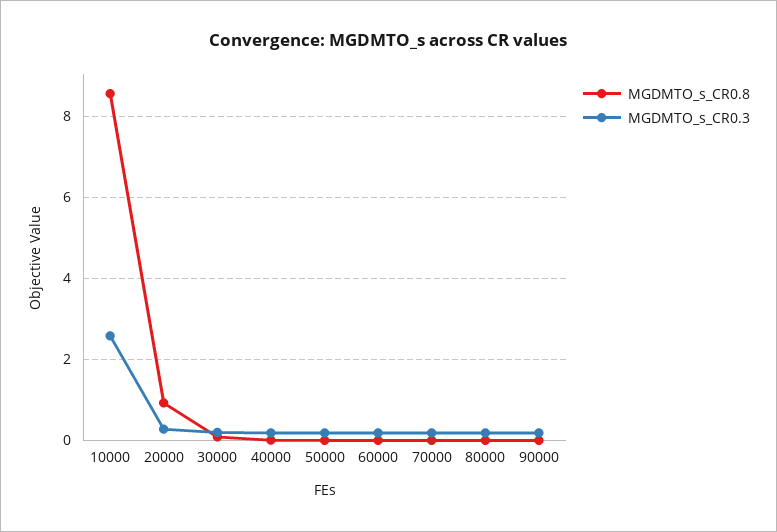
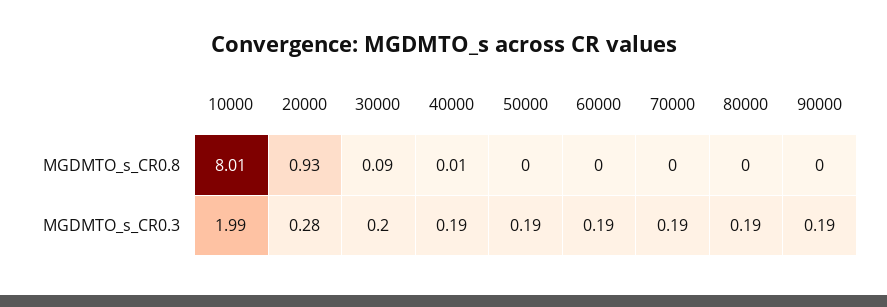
  {
    "MGDMTO_s_CR0.8": {
-     "10000": 8.6,
+     "10000": 8.01,
      "20000": 0.93,
      "30000": 0.09,
      "40000": 0.01,
      "50000": 0,
      "60000": 0,
      "70000": 0,
      "80000": 0,
      "90000": 0
    },
    "MGDMTO_s_CR0.3": {
-     "10000": 2.6,
+     "10000": 1.99,
      "20000": 0.28,
      "30000": 0.2,
      "40000": 0.19,
      "50000": 0.19,
      "60000": 0.19,
      "70000": 0.19,
      "80000": 0.19,
      "90000": 0.19
    }
  }

